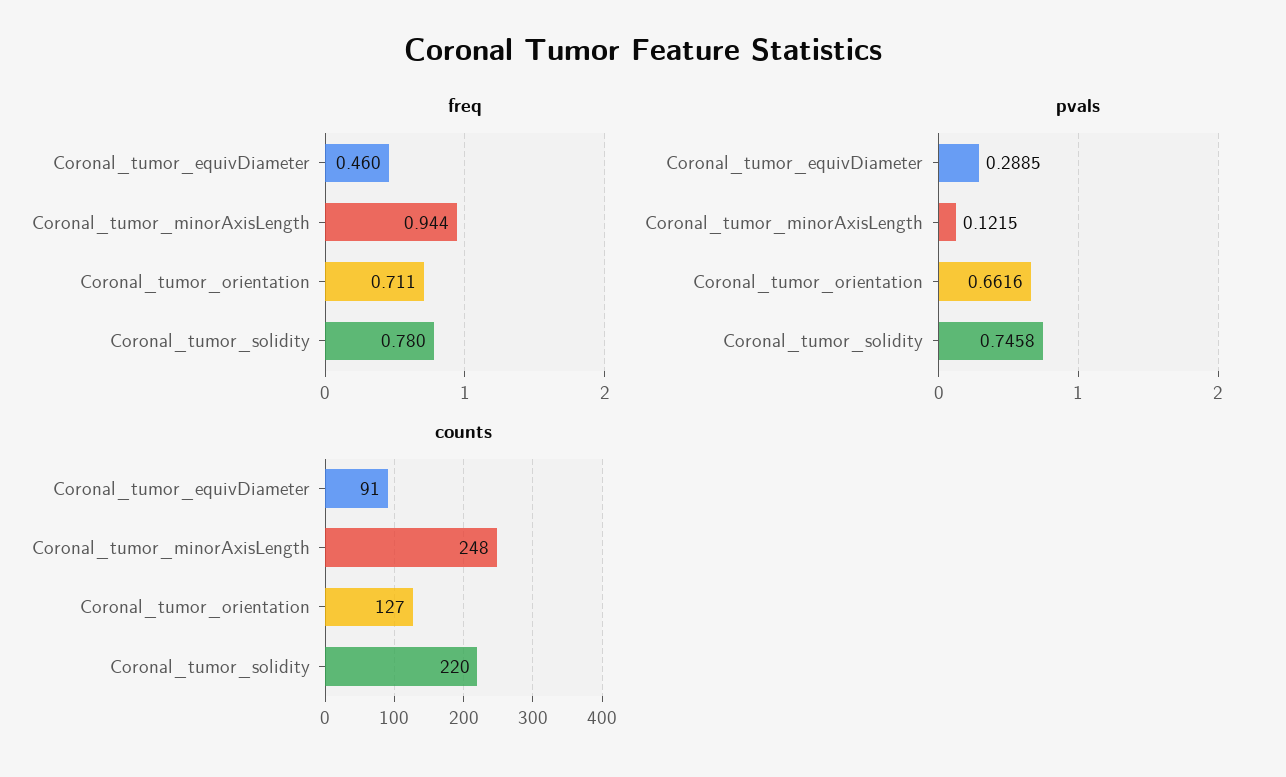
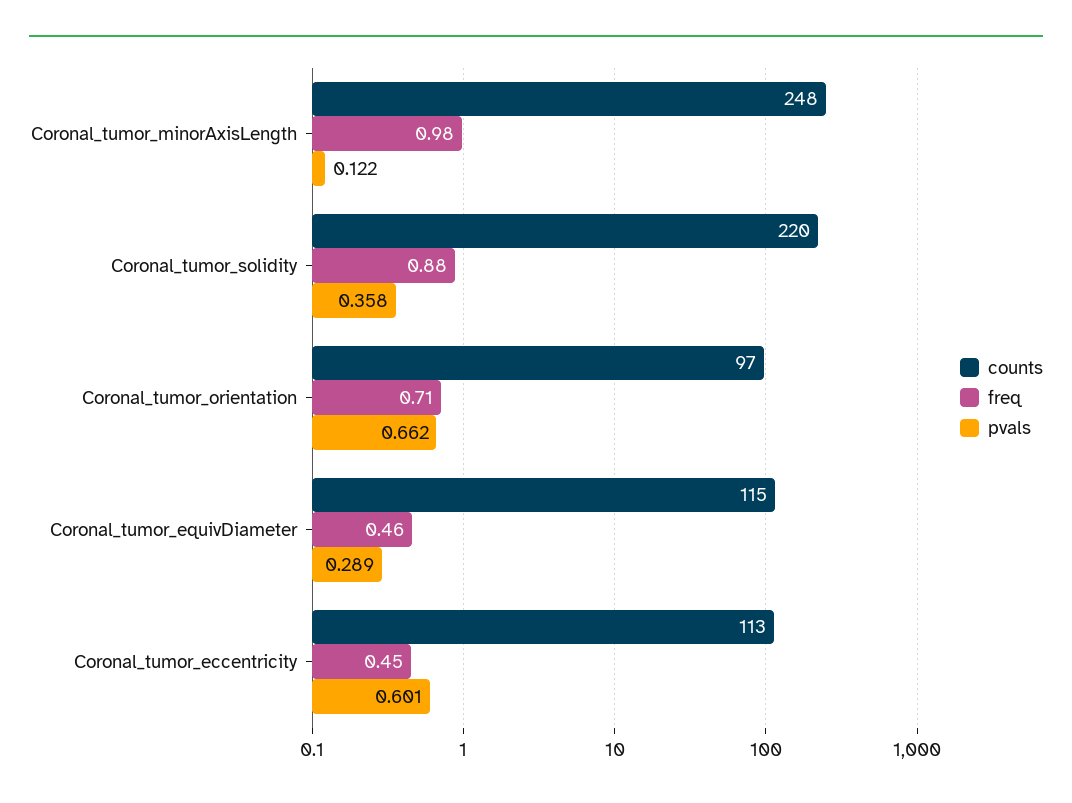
  {
    "freq": {
      "Coronal_tumor_equivDiameter": 0.46,
-     "Coronal_tumor_minorAxisLength": 0.944,
+     "Coronal_tumor_minorAxisLength": 0.98,
      "Coronal_tumor_orientation": 0.711,
-     "Coronal_tumor_solidity": 0.78
+     "Coronal_tumor_solidity": 0.88,
+     "Coronal_tumor_eccentricity": 0.45
    },
    "pvals": {
      "Coronal_tumor_equivDiameter": 0.2885,
      "Coronal_tumor_minorAxisLength": 0.1215,
      "Coronal_tumor_orientation": 0.6616,
-     "Coronal_tumor_solidity": 0.7458
+     "Coronal_tumor_solidity": 0.358,
+     "Coronal_tumor_eccentricity": 0.601
    },
    "counts": {
-     "Coronal_tumor_equivDiameter": 91,
+     "Coronal_tumor_equivDiameter": 115,
      "Coronal_tumor_minorAxisLength": 248,
-     "Coronal_tumor_orientation": 127,
+     "Coronal_tumor_orientation": 97,
-     "Coronal_tumor_solidity": 220
+     "Coronal_tumor_solidity": 220,
+     "Coronal_tumor_eccentricity": 113
    }
  }

